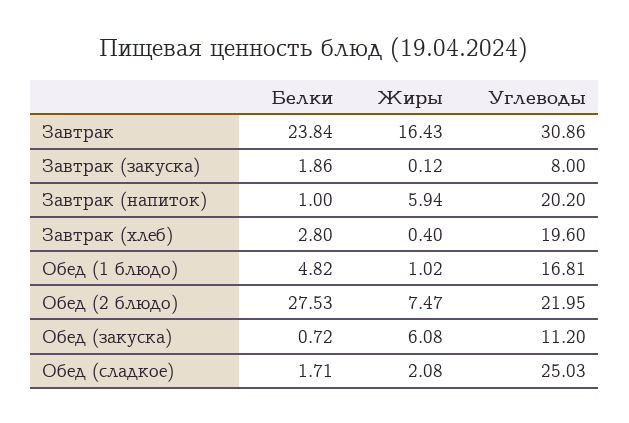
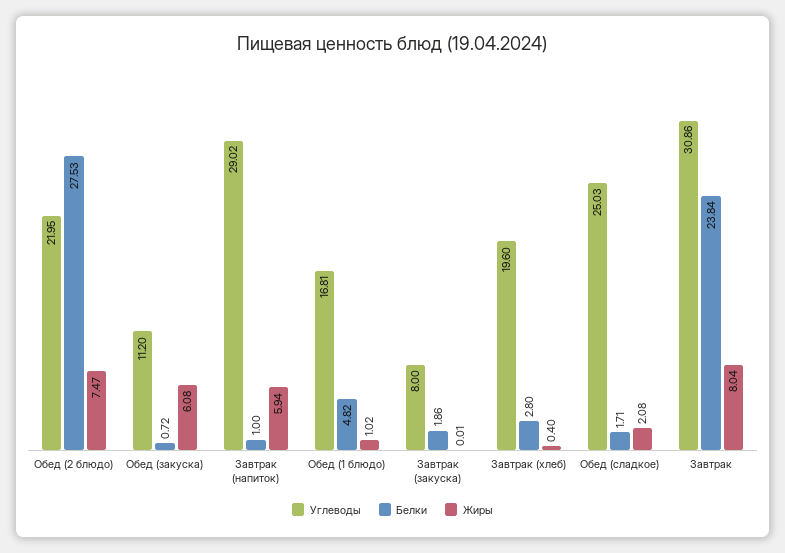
  {
    "Белки": {
      "Завтрак": 23.84,
      "Завтрак (закуска)": 1.86,
      "Завтрак (напиток)": 1,
      "Завтрак (хлеб)": 2.8,
      "Обед (1 блюдо)": 4.82,
      "Обед (2 блюдо)": 27.53,
      "Обед (закуска)": 0.72,
      "Обед (сладкое)": 1.71
    },
    "Жиры": {
-     "Завтрак": 16.43,
+     "Завтрак": 8.04,
-     "Завтрак (закуска)": 0.12,
+     "Завтрак (закуска)": 0.01,
      "Завтрак (напиток)": 5.94,
      "Завтрак (хлеб)": 0.4,
      "Обед (1 блюдо)": 1.02,
      "Обед (2 блюдо)": 7.47,
      "Обед (закуска)": 6.08,
      "Обед (сладкое)": 2.08
    },
    "Углеводы": {
      "Завтрак": 30.86,
      "Завтрак (закуска)": 8,
-     "Завтрак (напиток)": 20.2,
+     "Завтрак (напиток)": 29.02,
      "Завтрак (хлеб)": 19.6,
      "Обед (1 блюдо)": 16.81,
      "Обед (2 блюдо)": 21.95,
      "Обед (закуска)": 11.2,
      "Обед (сладкое)": 25.03
    }
  }

